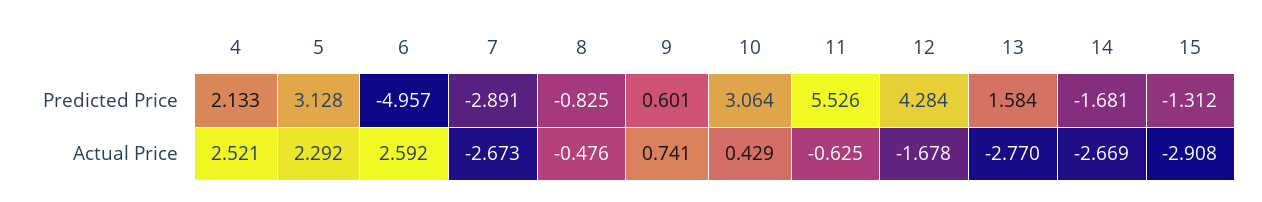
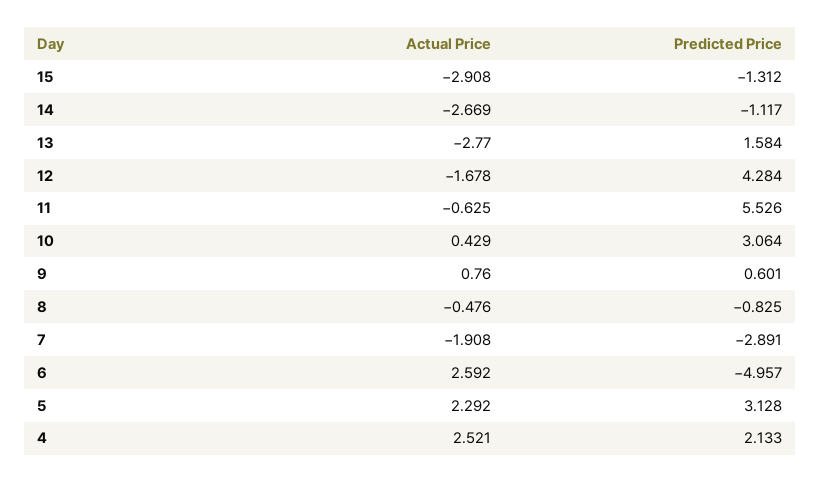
  {
    "4": {
      "Predicted Price": 2.133,
      "Actual Price": 2.521
    },
    "5": {
      "Predicted Price": 3.128,
      "Actual Price": 2.292
    },
    "6": {
      "Predicted Price": -4.957,
      "Actual Price": 2.592
    },
    "7": {
      "Predicted Price": -2.891,
-     "Actual Price": -2.673
+     "Actual Price": -1.908
    },
    "8": {
      "Predicted Price": -0.825,
      "Actual Price": -0.476
    },
    "9": {
      "Predicted Price": 0.601,
-     "Actual Price": 0.741
+     "Actual Price": 0.76
    },
    "10": {
      "Predicted Price": 3.064,
      "Actual Price": 0.429
    },
    "11": {
      "Predicted Price": 5.526,
      "Actual Price": -0.625
    },
    "12": {
      "Predicted Price": 4.284,
      "Actual Price": -1.678
    },
    "13": {
      "Predicted Price": 1.584,
      "Actual Price": -2.77
    },
    "14": {
-     "Predicted Price": -1.681,
+     "Predicted Price": -1.117,
      "Actual Price": -2.669
    },
    "15": {
      "Predicted Price": -1.312,
      "Actual Price": -2.908
    }
  }

